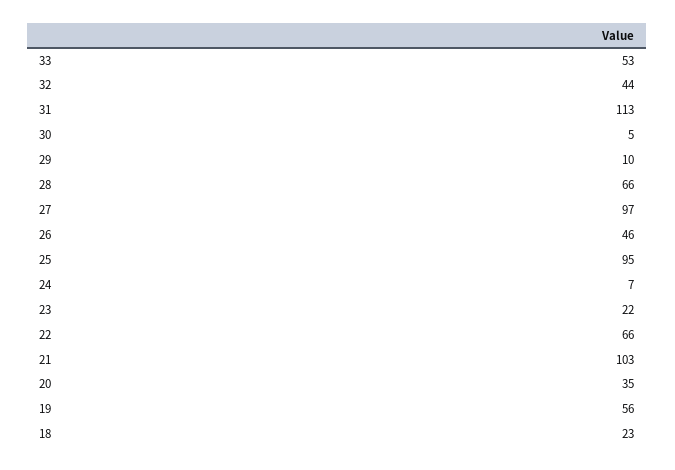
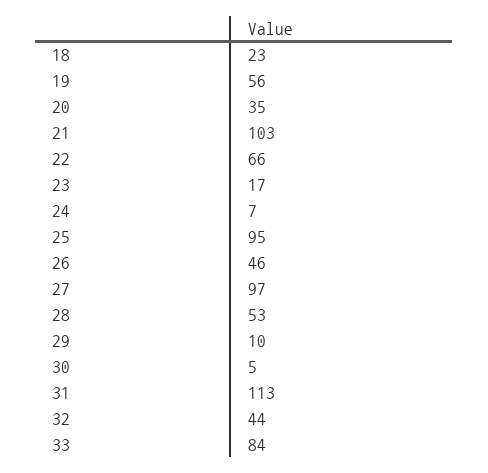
  {
-   "33": 53,
+   "33": 84,
    "32": 44,
    "31": 113,
    "30": 5,
    "29": 10,
-   "28": 66,
+   "28": 53,
    "27": 97,
    "26": 46,
    "25": 95,
    "24": 7,
-   "23": 22,
+   "23": 17,
    "22": 66,
    "21": 103,
    "20": 35,
    "19": 56,
    "18": 23
  }

